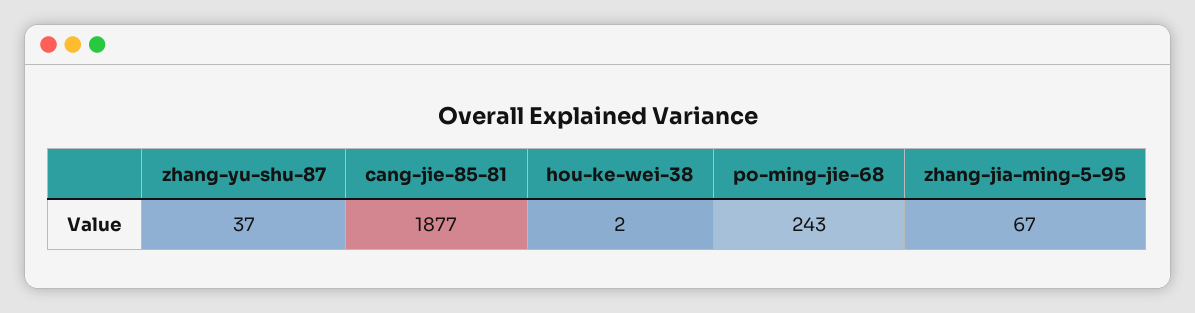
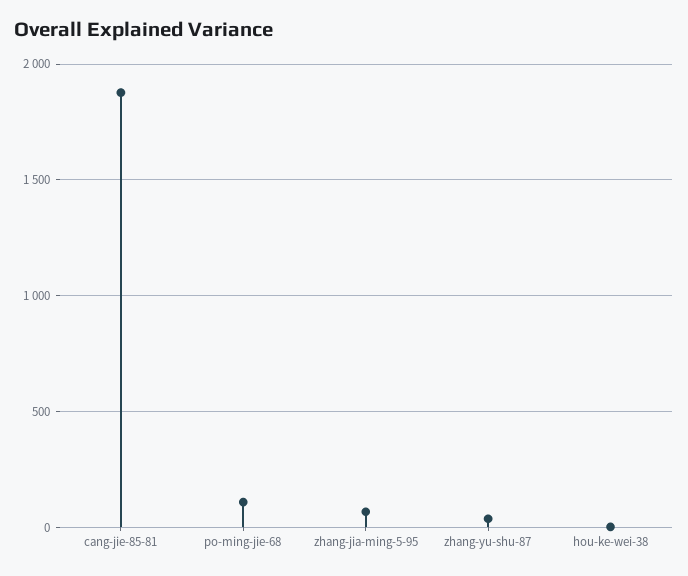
  {
    "zhang-yu-shu-87": 37,
    "cang-jie-85-81": 1877,
    "hou-ke-wei-38": 2,
-   "po-ming-jie-68": 243,
+   "po-ming-jie-68": 100,
    "zhang-jia-ming-5-95": 67
  }

